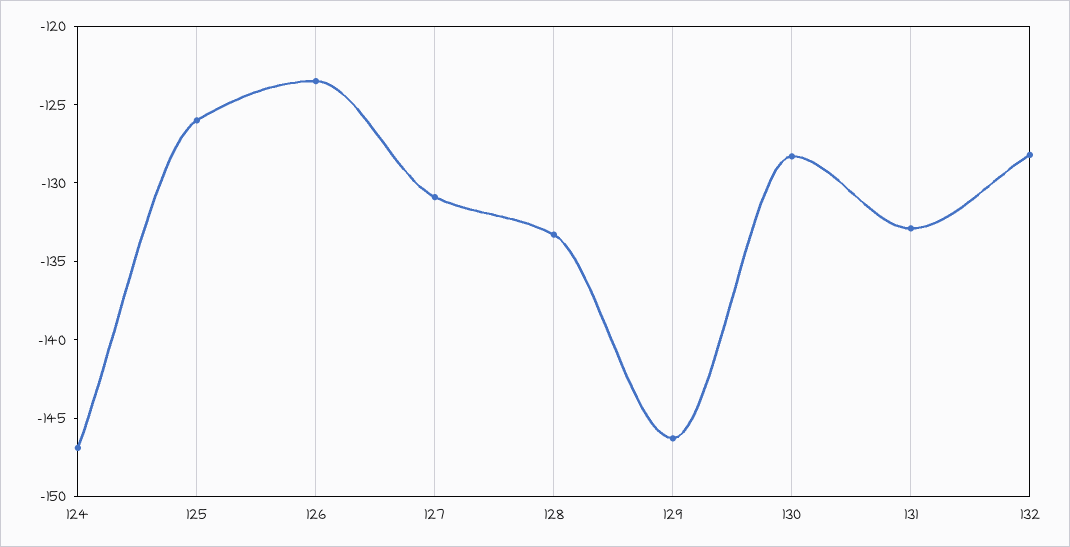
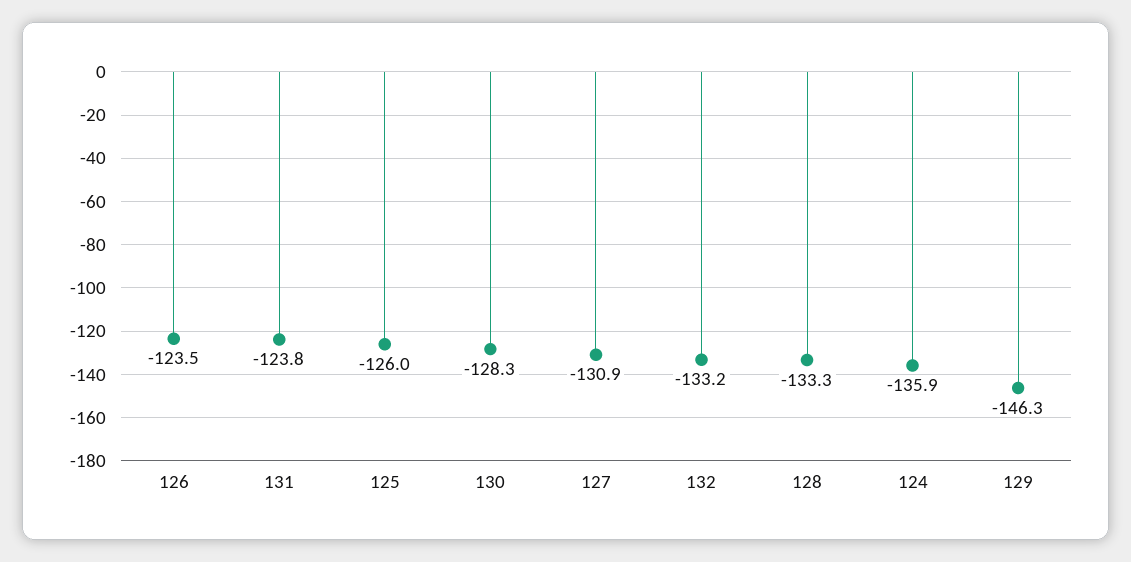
  {
-   "124": -147,
+   "124": -135.9,
    "125": -126,
    "126": -123.5,
    "127": -130.9,
    "128": -133.3,
    "129": -146.3,
    "130": -128.3,
-   "131": -133,
+   "131": -123.8,
-   "132": -128
+   "132": -133.2
  }

